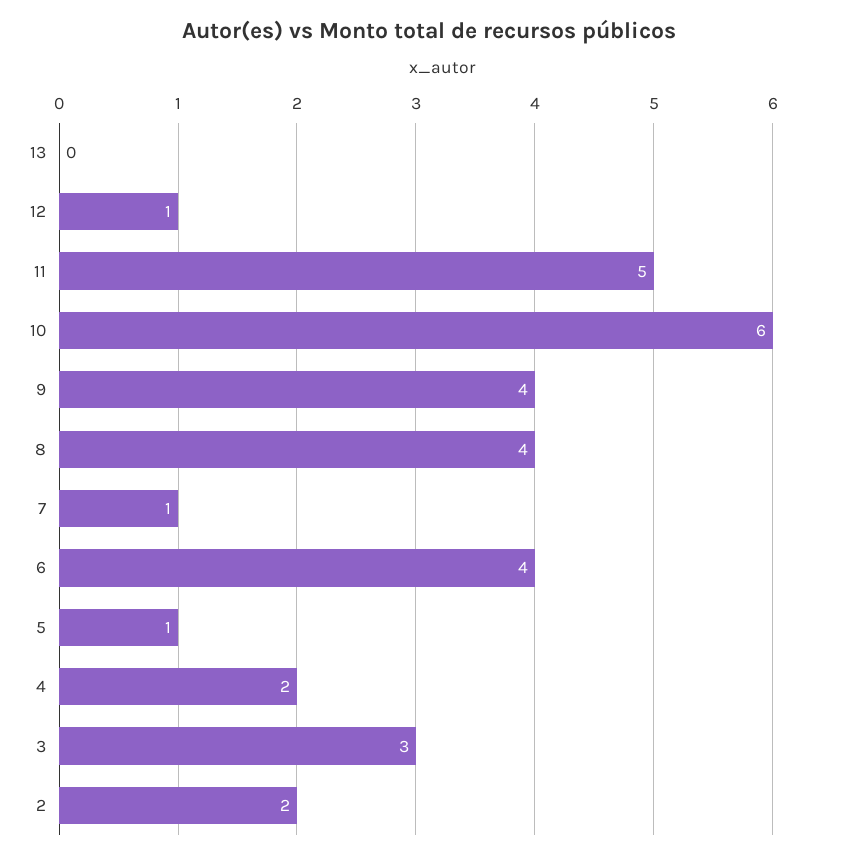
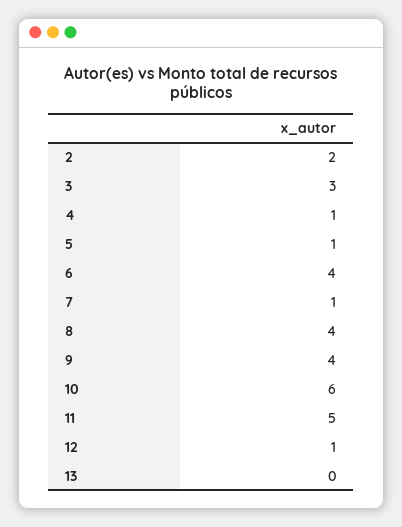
  {
    "13": 0,
    "12": 1,
    "11": 5,
    "10": 6,
    "9": 4,
    "8": 4,
    "7": 1,
    "6": 4,
    "5": 1,
-   "4": 2,
+   "4": 1,
    "3": 3,
    "2": 2
  }

